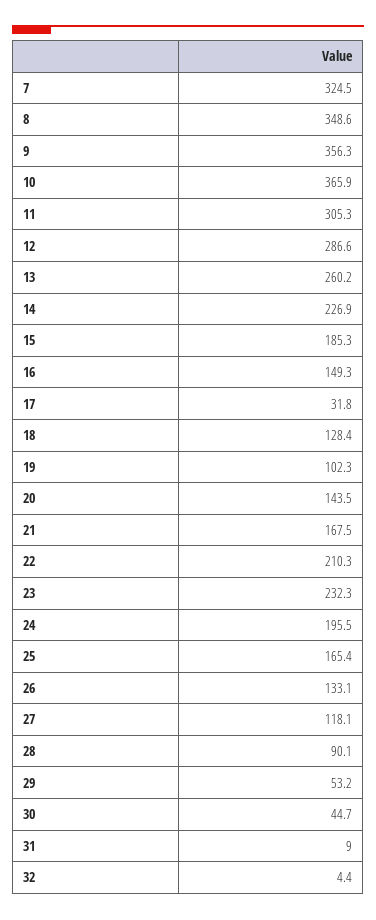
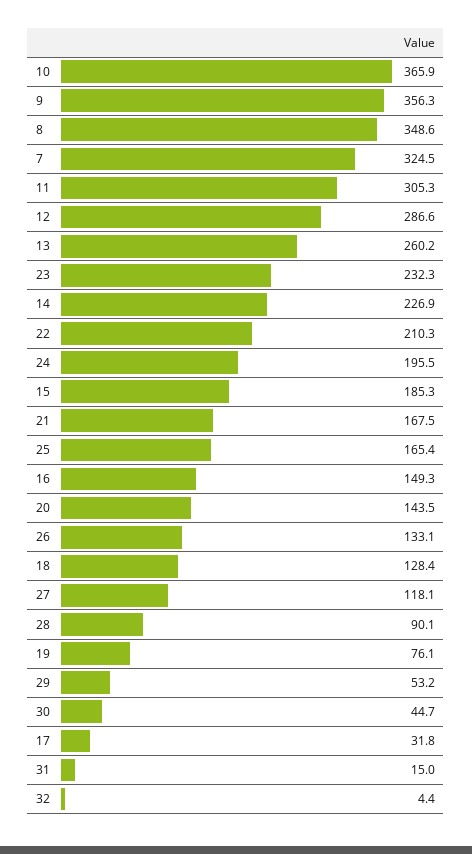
  {
    "7": 324.5,
    "8": 348.6,
    "9": 356.3,
    "10": 365.9,
    "11": 305.3,
    "12": 286.6,
    "13": 260.2,
    "14": 226.9,
    "15": 185.3,
    "16": 149.3,
    "17": 31.8,
    "18": 128.4,
-   "19": 102.3,
+   "19": 76.1,
    "20": 143.5,
    "21": 167.5,
    "22": 210.3,
    "23": 232.3,
    "24": 195.5,
    "25": 165.4,
    "26": 133.1,
    "27": 118.1,
    "28": 90.1,
    "29": 53.2,
    "30": 44.7,
-   "31": 9,
+   "31": 15,
    "32": 4.4
  }

